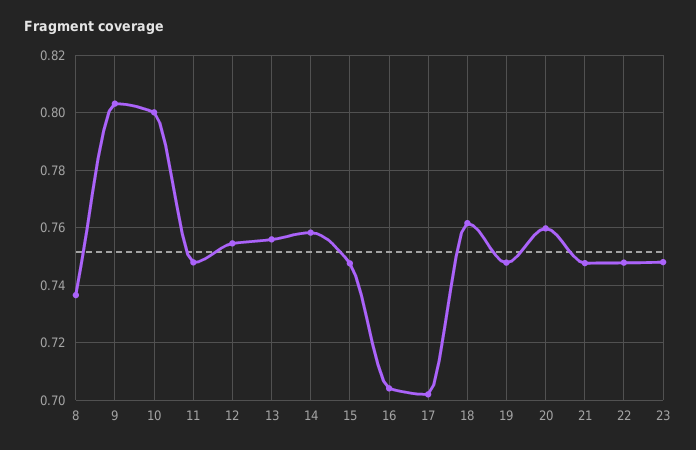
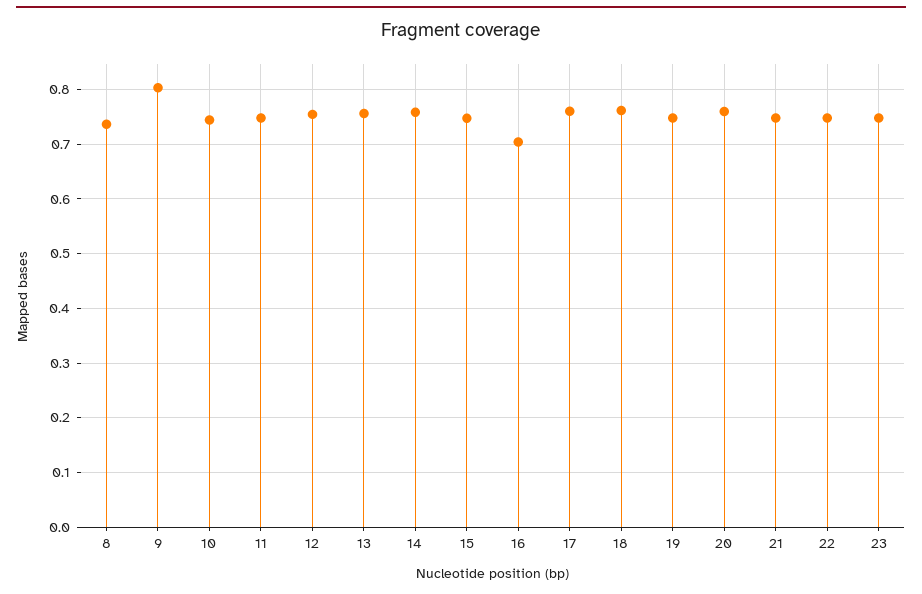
  {
    "8": 0.7375,
    "9": 0.8025,
-   "10": 0.8,
+   "10": 0.74,
    "11": 0.7475,
    "12": 0.755,
    "13": 0.755,
    "14": 0.7575,
    "15": 0.7475,
    "16": 0.705,
-   "17": 0.7025,
+   "17": 0.76,
    "18": 0.7625,
    "19": 0.7475,
    "20": 0.76,
    "21": 0.7475,
    "22": 0.7475,
    "23": 0.7475
  }

